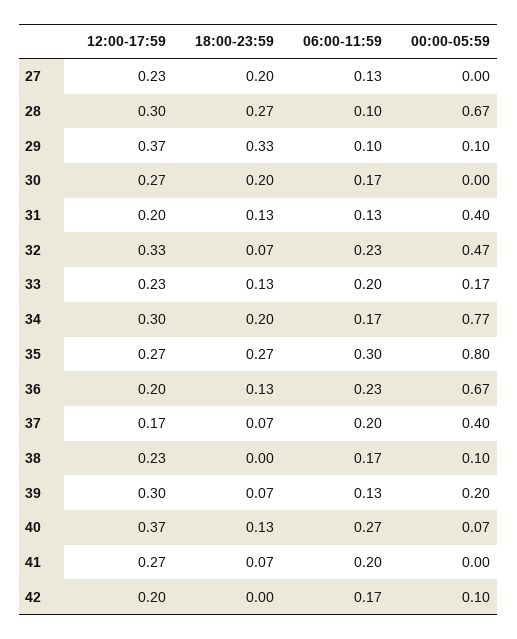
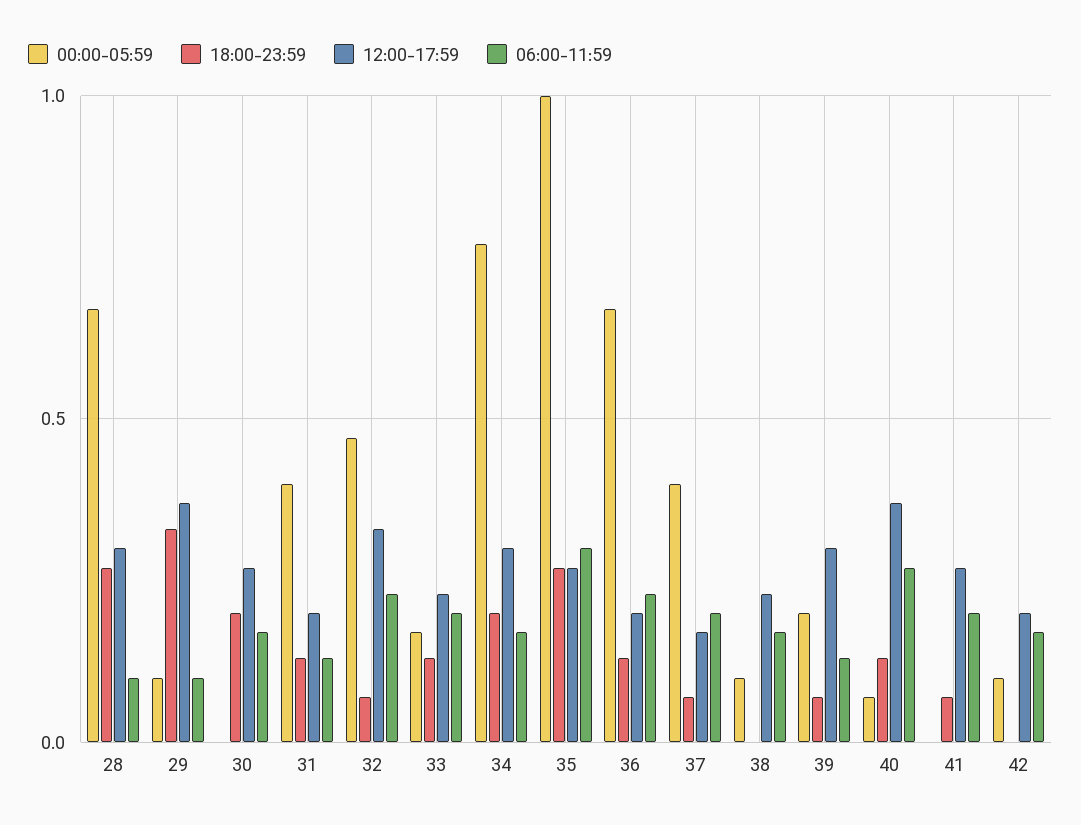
  {
    "12:00-17:59": {
-     "27": 0.23,
      "28": 0.3,
      "29": 0.37,
      "30": 0.27,
      "31": 0.2,
      "32": 0.33,
      "33": 0.23,
      "34": 0.3,
      "35": 0.27,
      "36": 0.2,
      "37": 0.17,
      "38": 0.23,
      "39": 0.3,
      "40": 0.37,
      "41": 0.27,
      "42": 0.2
    },
    "18:00-23:59": {
-     "27": 0.2,
      "28": 0.27,
      "29": 0.33,
      "30": 0.2,
      "31": 0.13,
      "32": 0.07,
      "33": 0.13,
      "34": 0.2,
      "35": 0.27,
      "36": 0.13,
      "37": 0.07,
      "38": 0,
      "39": 0.07,
      "40": 0.13,
      "41": 0.07,
      "42": 0
    },
    "06:00-11:59": {
-     "27": 0.13,
      "28": 0.1,
      "29": 0.1,
      "30": 0.17,
      "31": 0.13,
      "32": 0.23,
      "33": 0.2,
      "34": 0.17,
      "35": 0.3,
      "36": 0.23,
      "37": 0.2,
      "38": 0.17,
      "39": 0.13,
      "40": 0.27,
      "41": 0.2,
      "42": 0.17
    },
    "00:00-05:59": {
-     "27": 0,
      "28": 0.67,
      "29": 0.1,
      "30": 0,
      "31": 0.4,
      "32": 0.47,
      "33": 0.17,
      "34": 0.77,
-     "35": 0.8,
+     "35": 1,
      "36": 0.67,
      "37": 0.4,
      "38": 0.1,
      "39": 0.2,
      "40": 0.07,
      "41": 0,
      "42": 0.1
    }
  }

